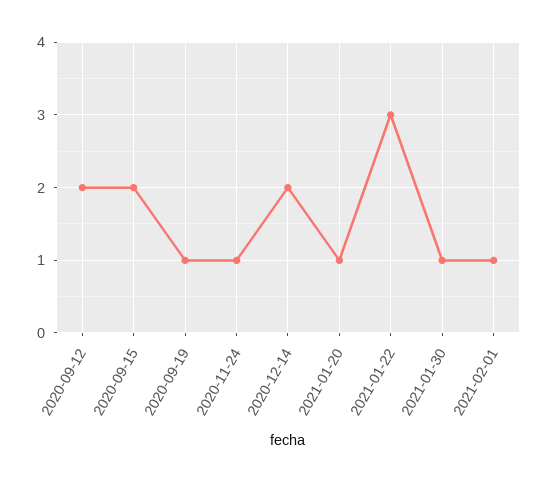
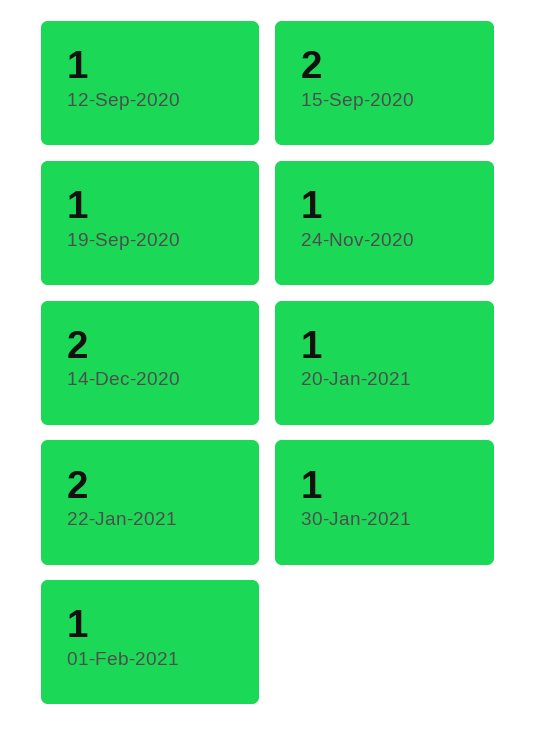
  {
-   "2020-09-12": 2,
+   "2020-09-12": 1,
    "2020-09-15": 2,
    "2020-09-19": 1,
    "2020-11-24": 1,
    "2020-12-14": 2,
    "2021-01-20": 1,
-   "2021-01-22": 3,
+   "2021-01-22": 2,
    "2021-01-30": 1,
    "2021-02-01": 1
  }

